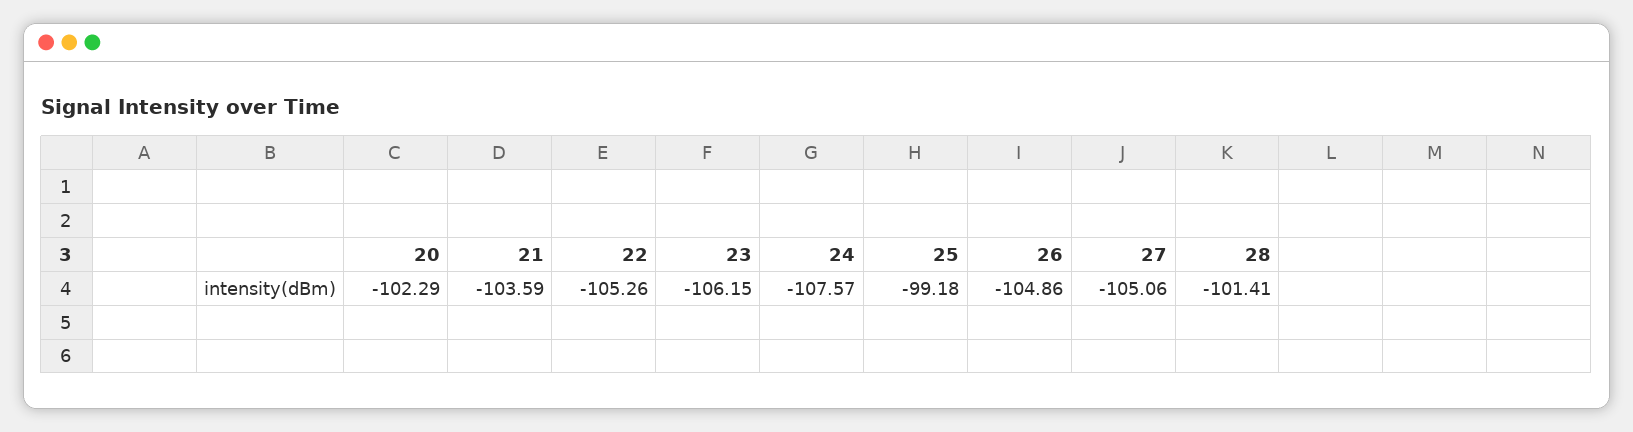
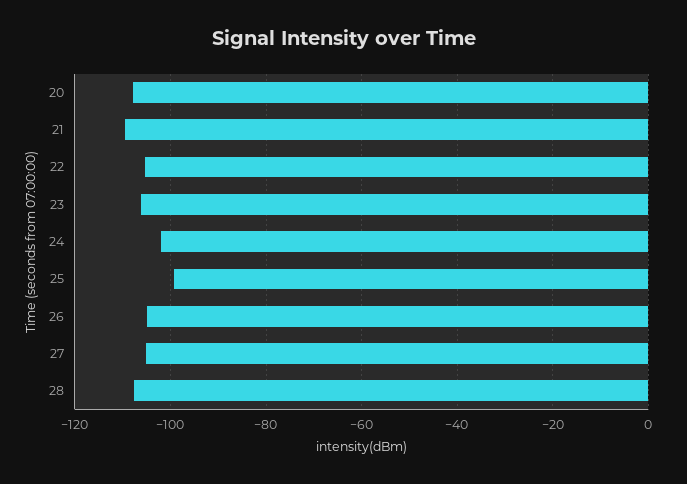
  {
-   "20": -102.29,
+   "20": -108,
-   "21": -103.59,
+   "21": -110,
    "22": -105.26,
    "23": -106.15,
-   "24": -107.57,
+   "24": -102,
    "25": -99.18,
    "26": -104.86,
    "27": -105.06,
-   "28": -101.41
+   "28": -108
  }

